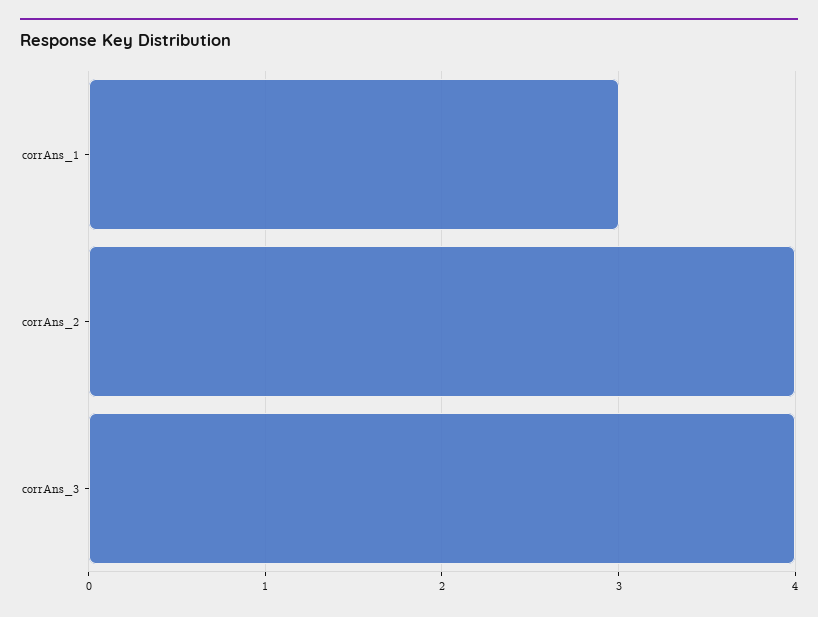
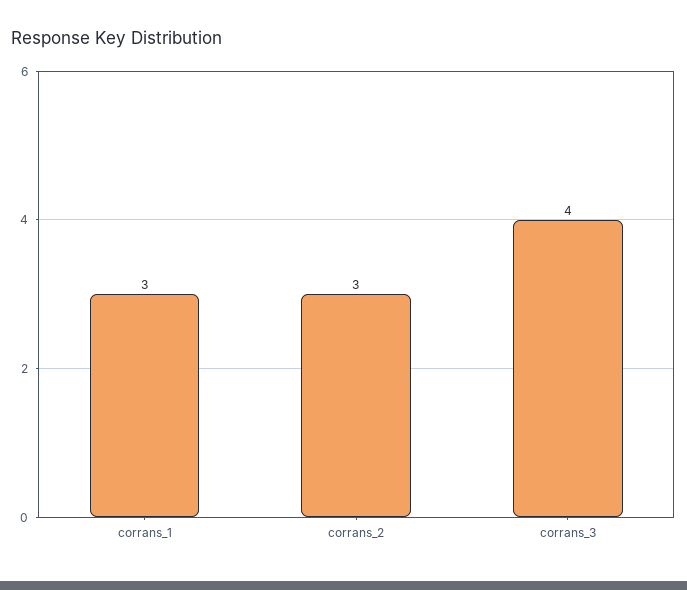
  {
    "corrAns_1": 3,
-   "corrAns_2": 4,
+   "corrAns_2": 3,
    "corrAns_3": 4
  }

